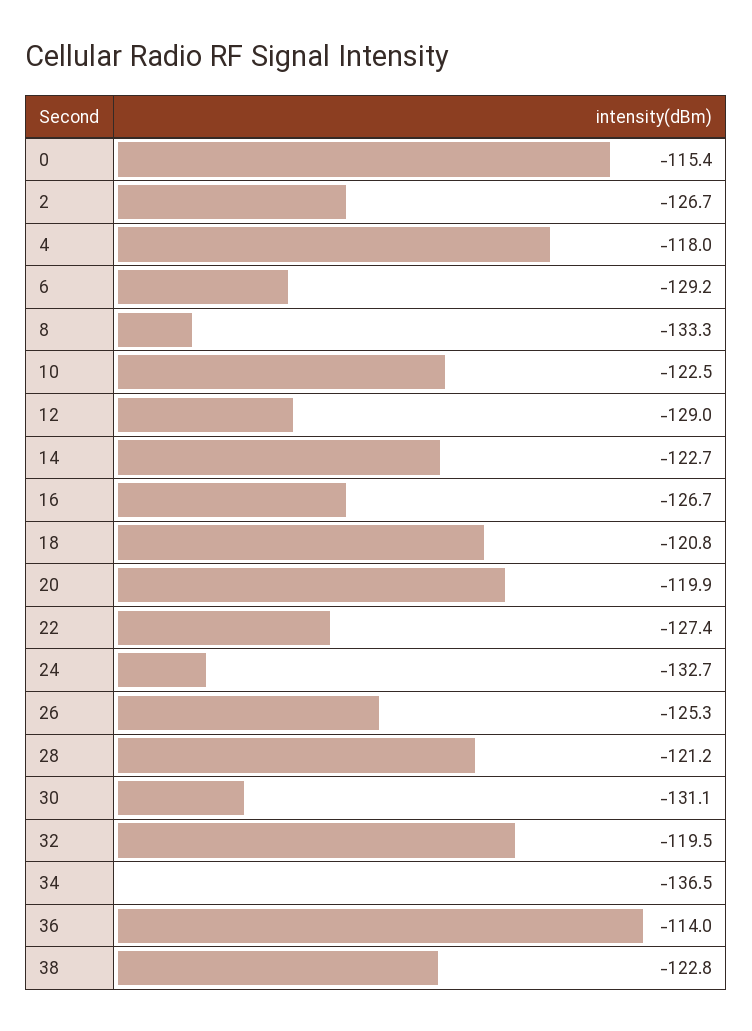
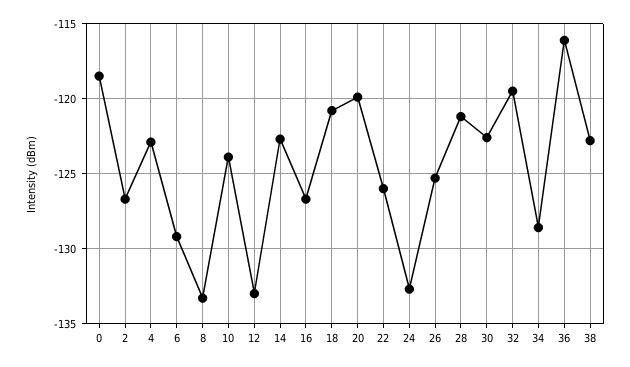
  {
-   "0": -115.4,
+   "0": -118.5,
    "2": -126.7,
-   "4": -118,
+   "4": -123,
    "6": -129.2,
    "8": -133.3,
-   "10": -122.5,
+   "10": -124,
-   "12": -129,
+   "12": -133,
    "14": -122.7,
    "16": -126.7,
    "18": -120.8,
    "20": -119.9,
-   "22": -127.4,
+   "22": -126,
    "24": -132.7,
    "26": -125.3,
    "28": -121.2,
-   "30": -131.1,
+   "30": -122.5,
    "32": -119.5,
-   "34": -136.5,
+   "34": -128.5,
-   "36": -114,
+   "36": -116,
    "38": -122.8
  }

